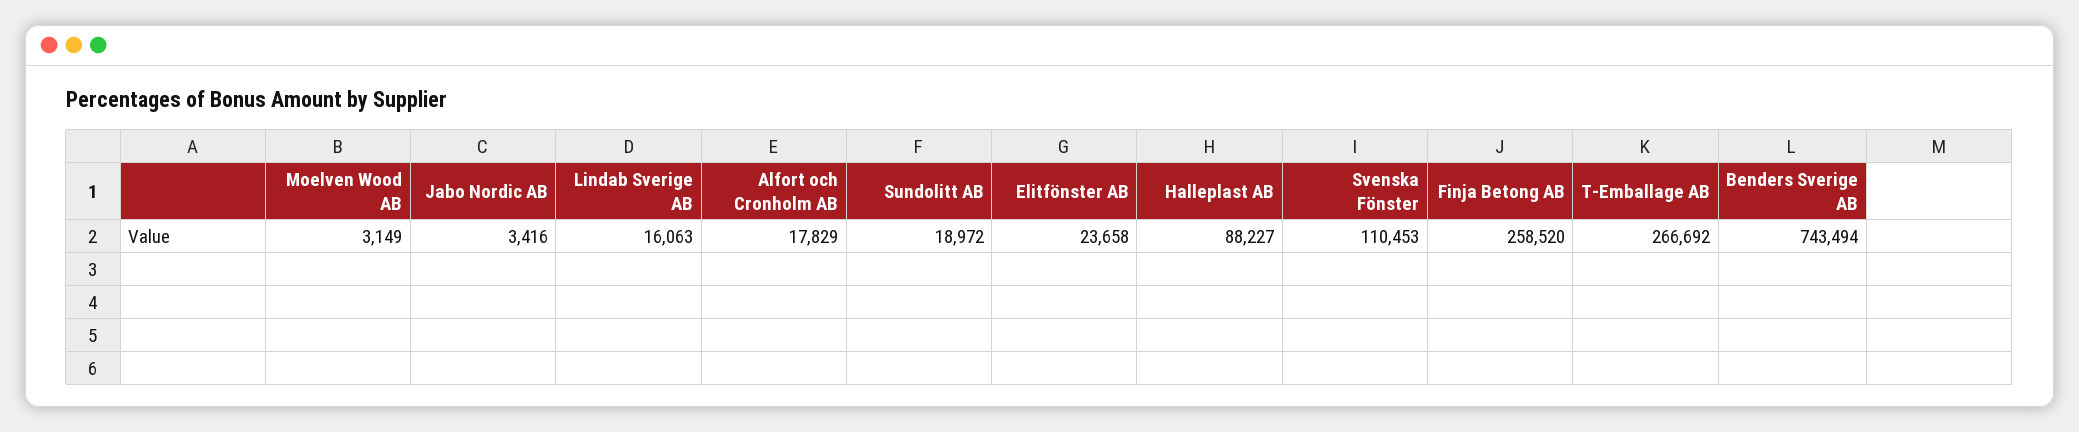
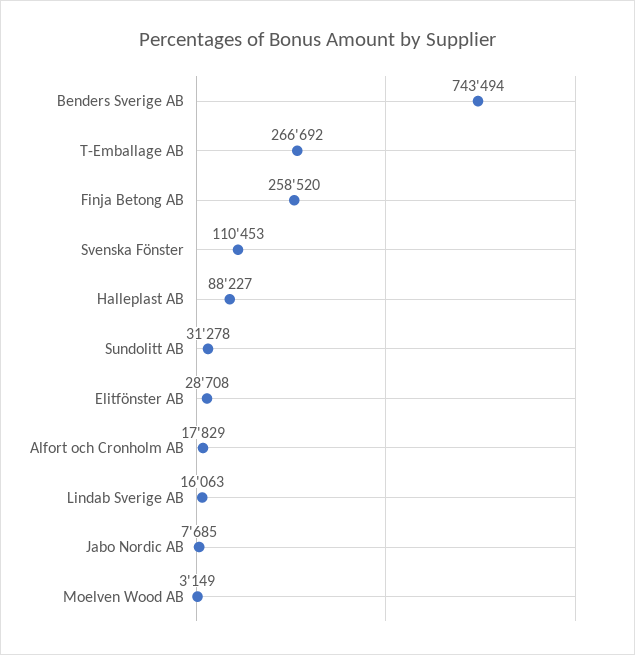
  {
    "Moelven Wood AB": 3149,
-   "Jabo Nordic AB": 3416,
+   "Jabo Nordic AB": 7685,
    "Lindab Sverige AB": 16063,
    "Alfort och Cronholm AB": 17829,
-   "Sundolitt AB": 18972,
+   "Sundolitt AB": 31278,
-   "Elitfönster AB": 23658,
+   "Elitfönster AB": 28708,
    "Halleplast AB": 88227,
    "Svenska Fönster": 110453,
    "Finja Betong AB": 258520,
    "T-Emballage AB": 266692,
    "Benders Sverige AB": 743494
  }

